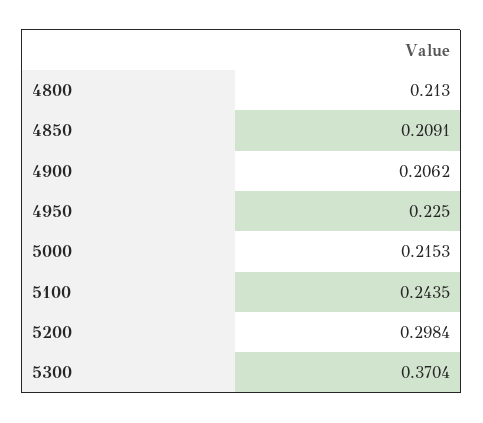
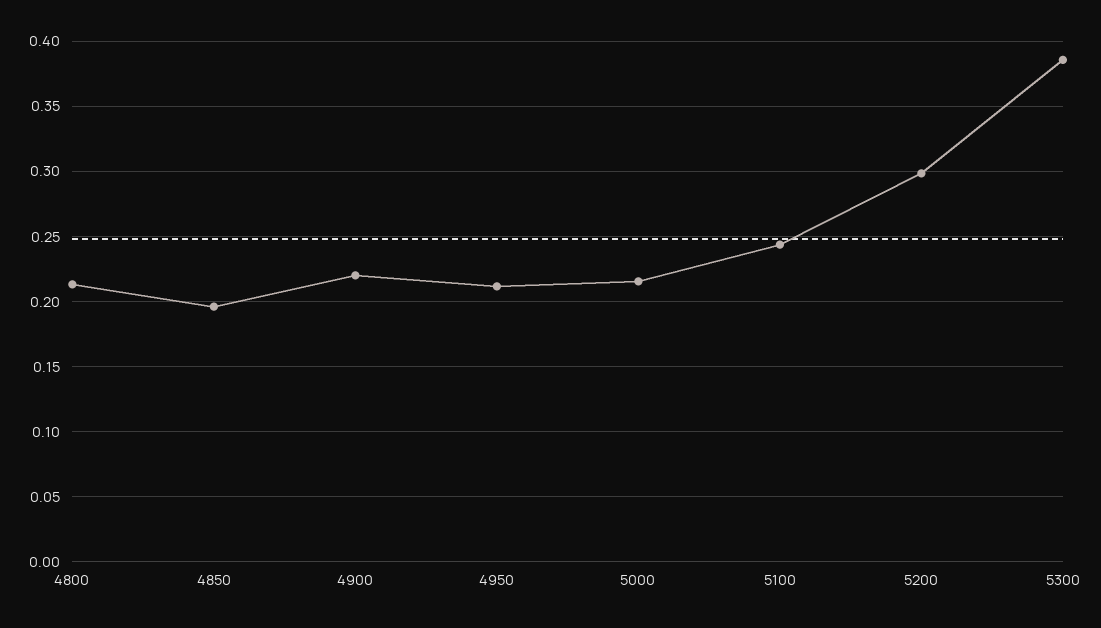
  {
    "4800": 0.213,
-   "4850": 0.2091,
+   "4850": 0.195,
-   "4900": 0.2062,
+   "4900": 0.22,
-   "4950": 0.225,
+   "4950": 0.21,
    "5000": 0.2153,
    "5100": 0.2435,
    "5200": 0.2984,
-   "5300": 0.3704
+   "5300": 0.385
  }

